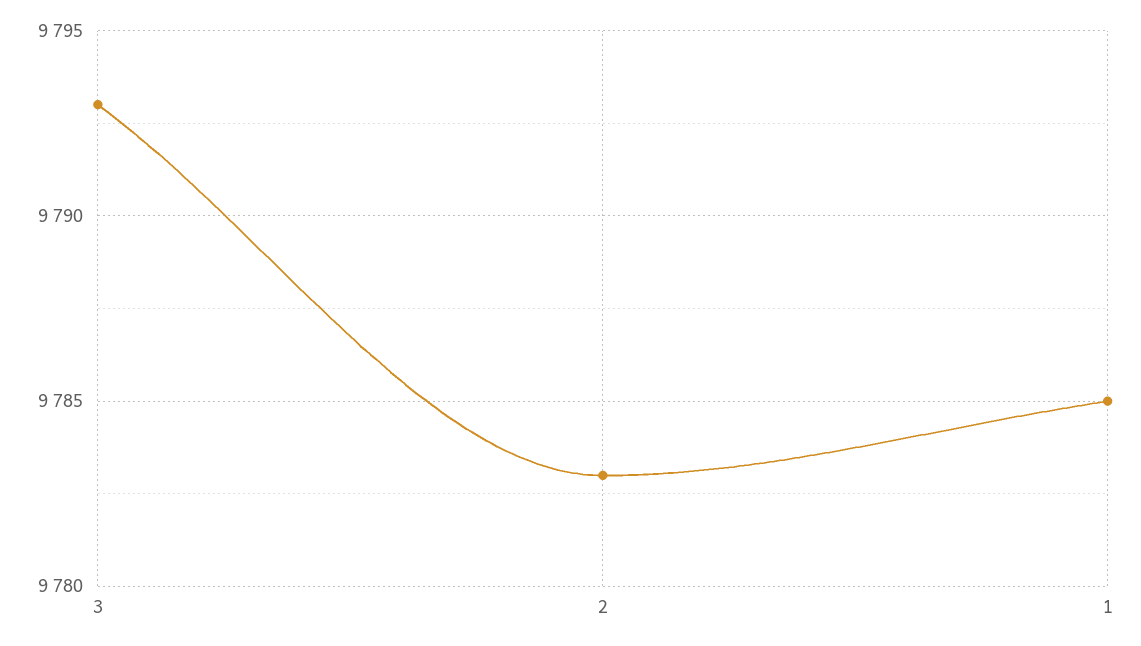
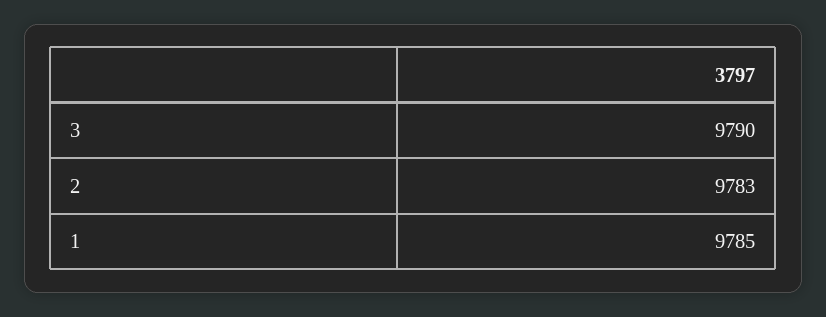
  {
-   "3": 9793,
+   "3": 9790,
    "2": 9783,
    "1": 9785
  }

